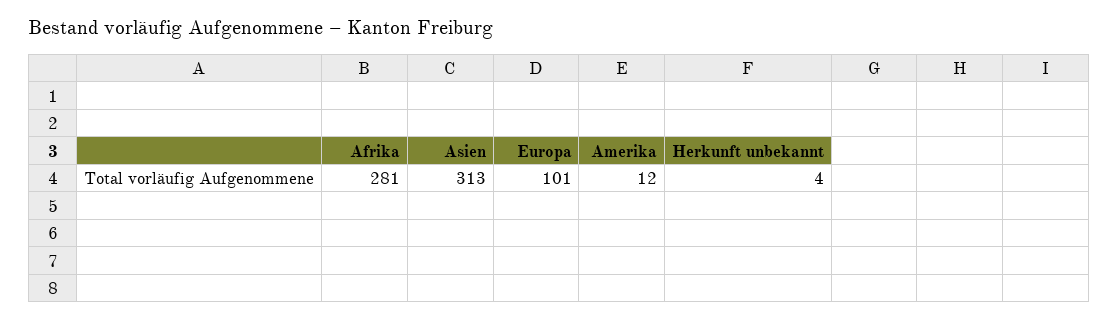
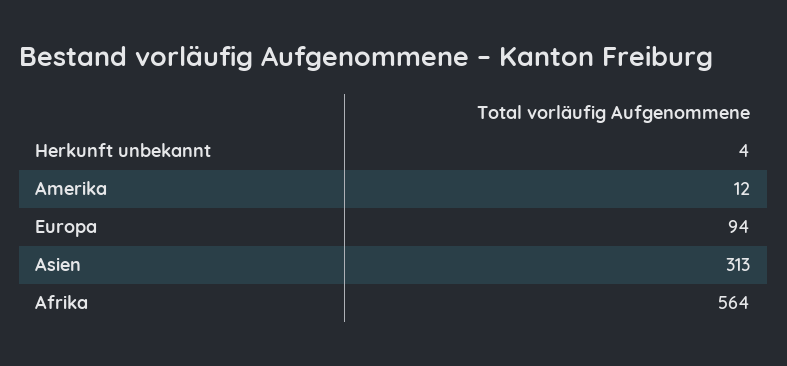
  {
-   "Afrika": 281,
+   "Afrika": 564,
    "Asien": 313,
-   "Europa": 101,
+   "Europa": 94,
    "Amerika": 12,
    "Herkunft unbekannt": 4
  }

